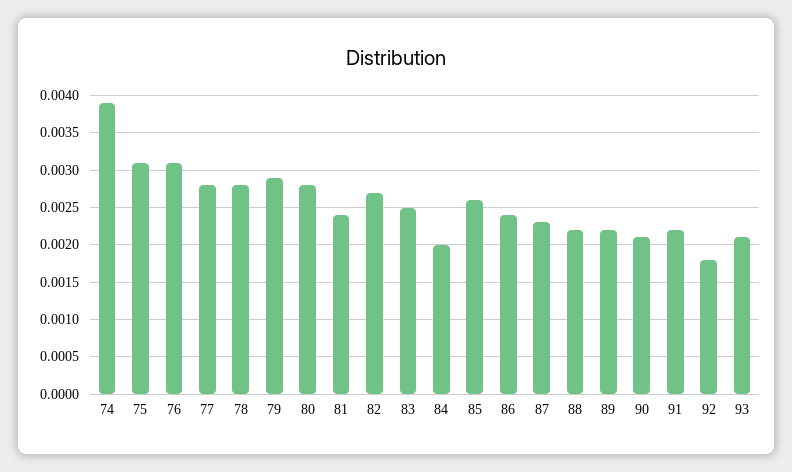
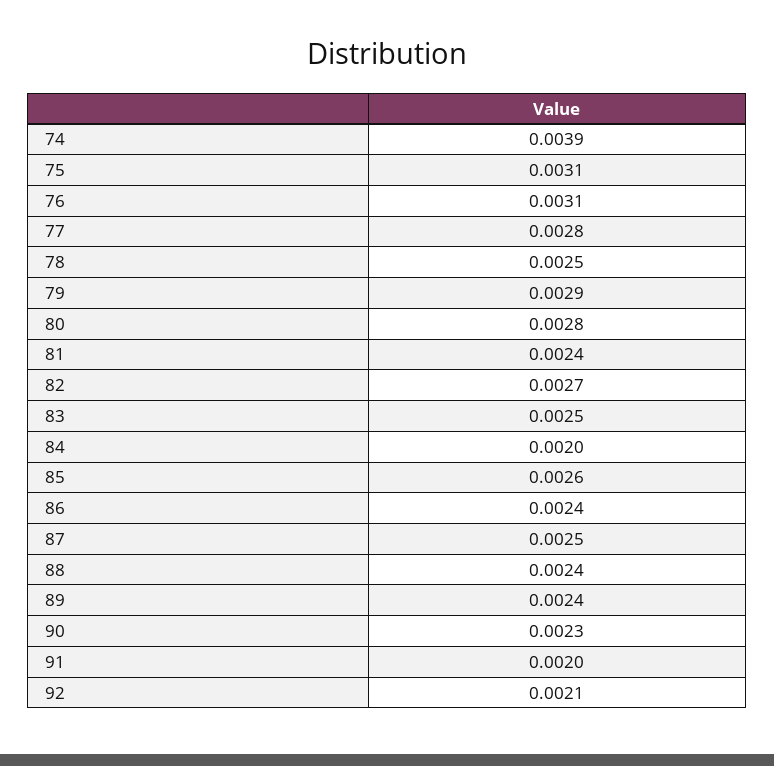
  {
    "74": 0.0039,
    "75": 0.0031,
    "76": 0.0031,
    "77": 0.0028,
-   "78": 0.0028,
+   "78": 0.0025,
    "79": 0.0029,
    "80": 0.0028,
    "81": 0.0024,
    "82": 0.0027,
    "83": 0.0025,
    "84": 0.002,
    "85": 0.0026,
    "86": 0.0024,
-   "87": 0.0023,
+   "87": 0.0025,
-   "88": 0.0022,
+   "88": 0.0024,
-   "89": 0.0022,
+   "89": 0.0024,
-   "90": 0.0021,
+   "90": 0.0023,
-   "91": 0.0022,
+   "91": 0.002,
-   "92": 0.0018,
+   "92": 0.0021
-   "93": 0.0021
  }

